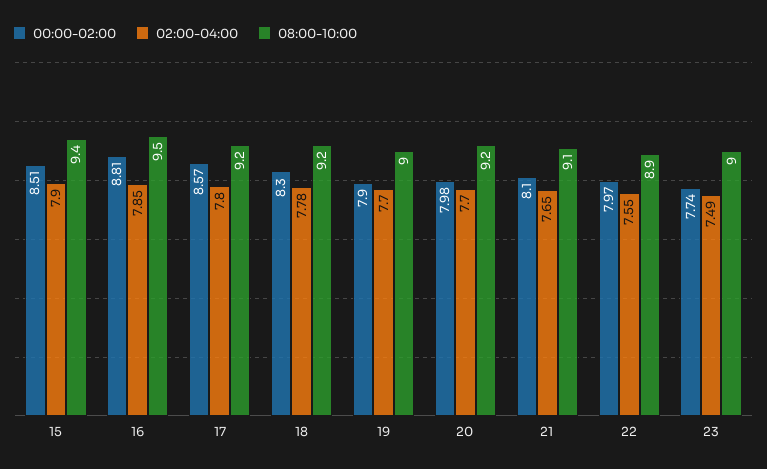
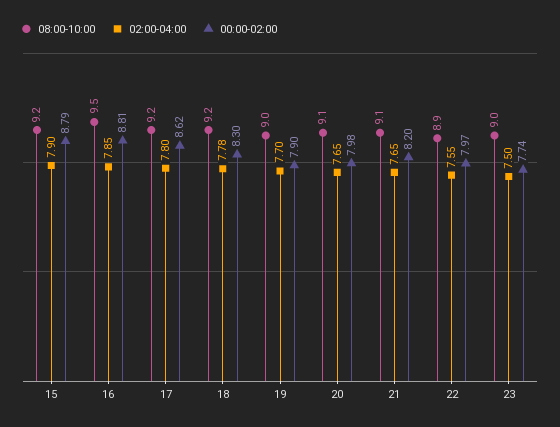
  {
    "00:00-02:00": {
-     "15": 8.51,
+     "15": 8.79,
      "16": 8.81,
-     "17": 8.57,
+     "17": 8.62,
      "18": 8.3,
      "19": 7.9,
      "20": 7.98,
-     "21": 8.1,
+     "21": 8.2,
      "22": 7.97,
      "23": 7.74
    },
    "02:00-04:00": {
      "15": 7.9,
      "16": 7.85,
      "17": 7.8,
      "18": 7.78,
      "19": 7.7,
-     "20": 7.7,
+     "20": 7.65,
      "21": 7.65,
      "22": 7.55,
-     "23": 7.49
+     "23": 7.5
    },
    "08:00-10:00": {
-     "15": 9.4,
+     "15": 9.2,
      "16": 9.5,
      "17": 9.2,
      "18": 9.2,
      "19": 9,
-     "20": 9.2,
+     "20": 9.1,
      "21": 9.1,
      "22": 8.9,
      "23": 9
    }
  }

